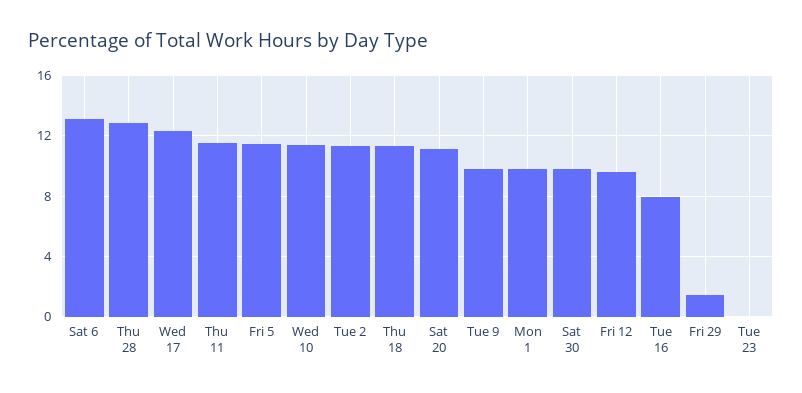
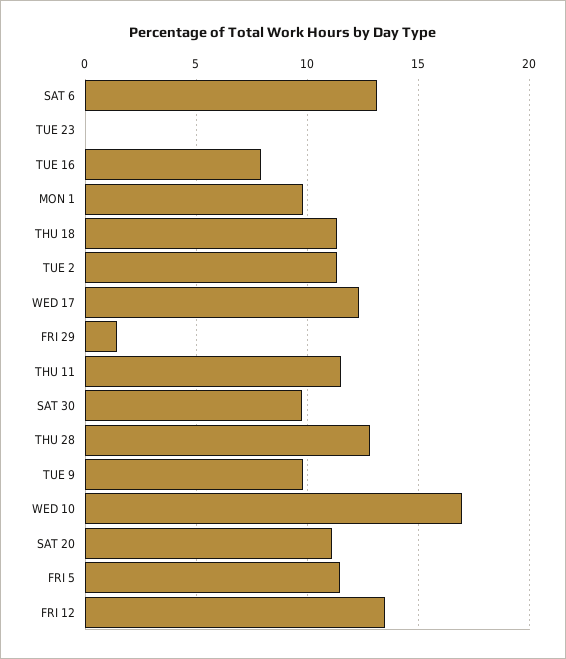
  {
    "Sat 6": 13,
    "Thu 28": 13,
    "Wed 17": 12.5,
    "Thu 11": 11.5,
    "Fri 5": 11.5,
-   "Wed 10": 11.5,
+   "Wed 10": 17,
    "Tue 2": 11.5,
    "Thu 18": 11.5,
    "Sat 20": 11,
    "Tue 9": 10,
    "Mon 1": 10,
    "Sat 30": 10,
-   "Fri 12": 9.5,
+   "Fri 12": 13.5,
    "Tue 16": 8,
    "Fri 29": 1.5,
    "Tue 23": 0
  }

